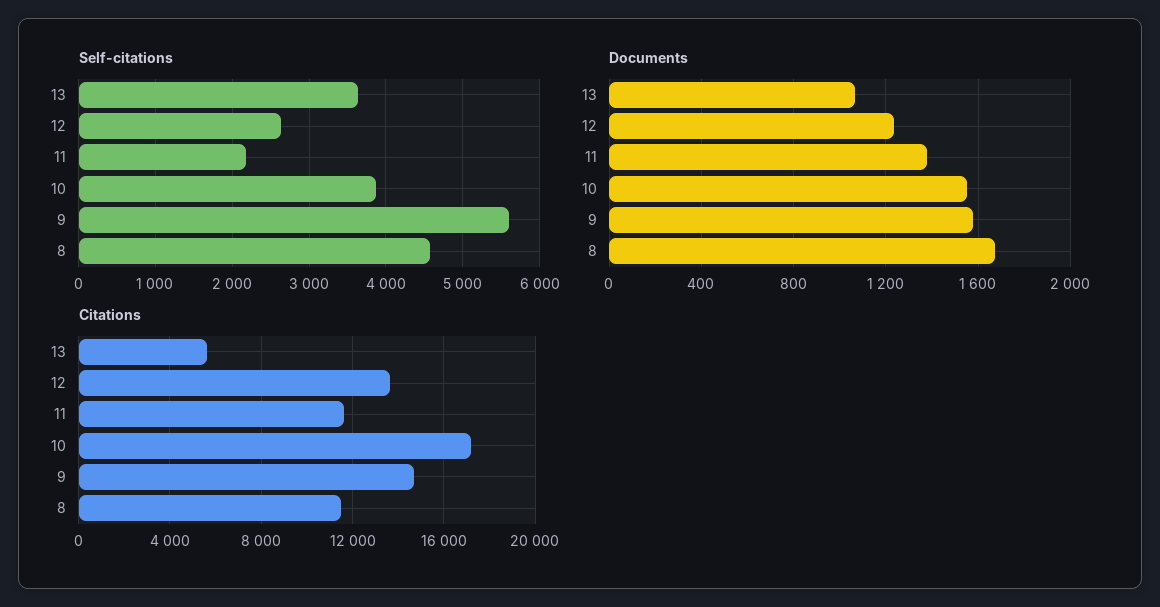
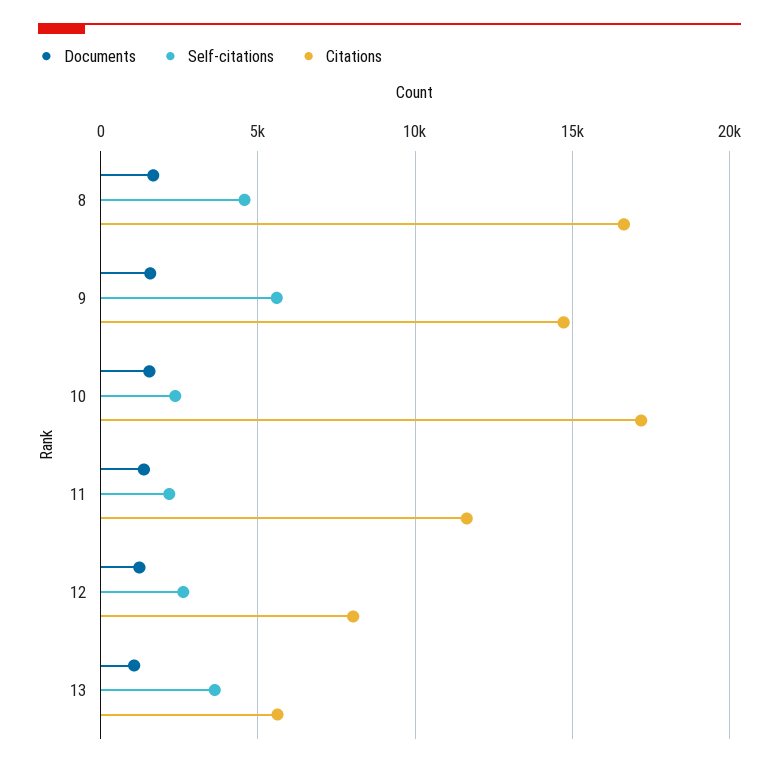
  {
    "Self-citations": {
      "13": 3600,
      "12": 2600,
      "11": 2200,
-     "10": 3900,
+     "10": 2500,
      "9": 5600,
      "8": 4600
    },
    "Documents": {
      "13": 1050,
      "12": 1250,
      "11": 1400,
      "10": 1550,
      "9": 1600,
      "8": 1650
    },
    "Citations": {
      "13": 5500,
-     "12": 13500,
+     "12": 8000,
      "11": 11500,
      "10": 17000,
      "9": 14500,
-     "8": 11500
+     "8": 16500
    }
  }

